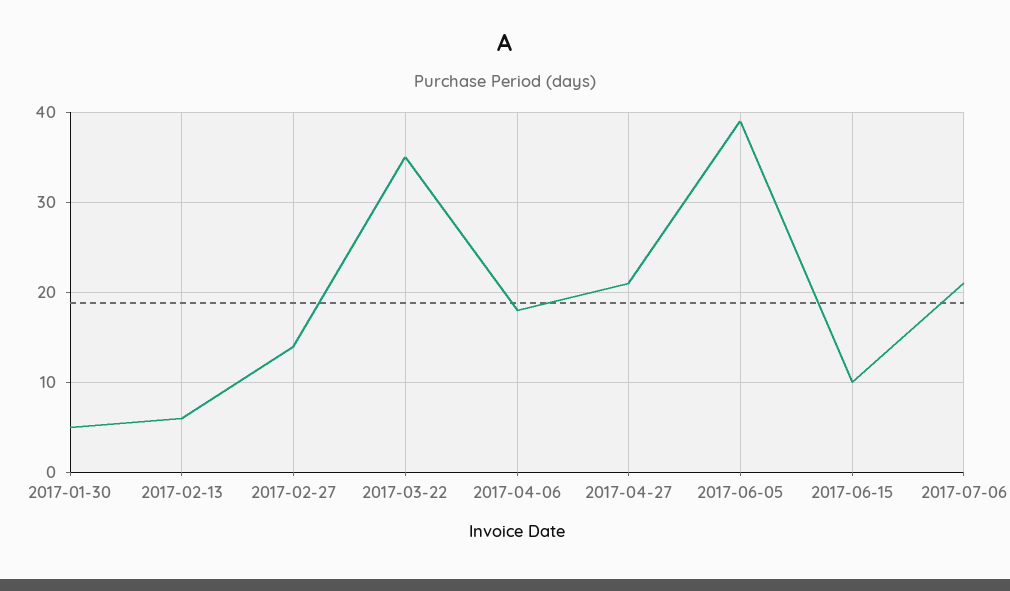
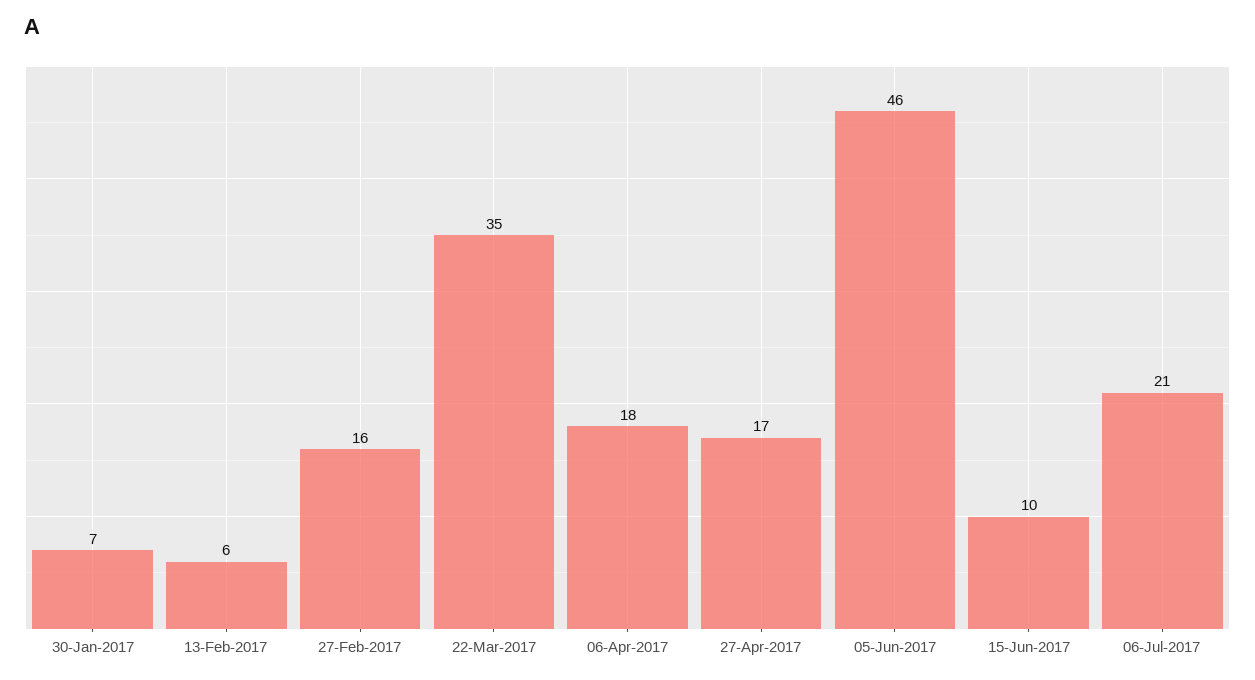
  {
-   "2017-01-30": 5,
+   "2017-01-30": 7,
    "2017-02-13": 6,
-   "2017-02-27": 14,
+   "2017-02-27": 16,
    "2017-03-22": 35,
    "2017-04-06": 18,
-   "2017-04-27": 21,
+   "2017-04-27": 17,
-   "2017-06-05": 39,
+   "2017-06-05": 46,
    "2017-06-15": 10,
    "2017-07-06": 21
  }

